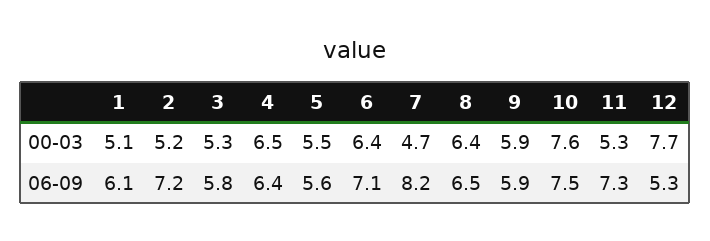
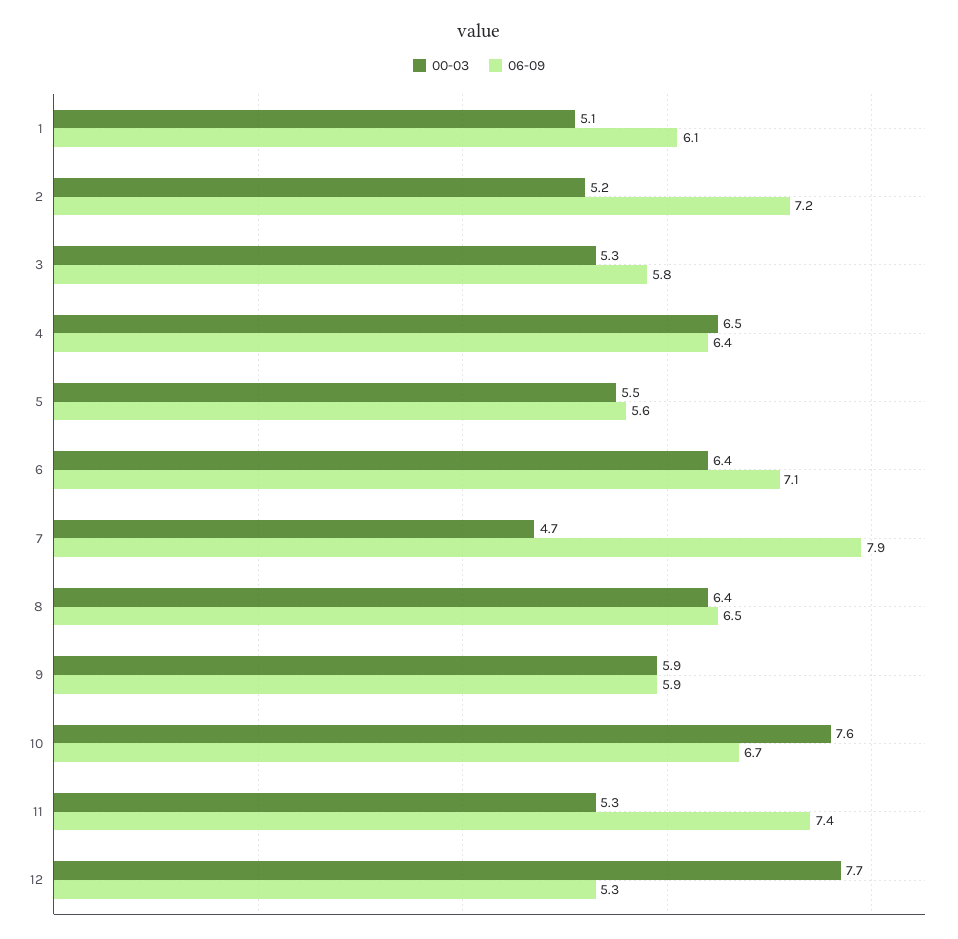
  {
    "00-03": {
      "1": 5.1,
      "2": 5.2,
      "3": 5.3,
      "4": 6.5,
      "5": 5.5,
      "6": 6.4,
      "7": 4.7,
      "8": 6.4,
      "9": 5.9,
      "10": 7.6,
      "11": 5.3,
      "12": 7.7
    },
    "06-09": {
      "1": 6.1,
      "2": 7.2,
      "3": 5.8,
      "4": 6.4,
      "5": 5.6,
      "6": 7.1,
-     "7": 8.2,
+     "7": 7.9,
      "8": 6.5,
      "9": 5.9,
-     "10": 7.5,
+     "10": 6.7,
-     "11": 7.3,
+     "11": 7.4,
      "12": 5.3
    }
  }

